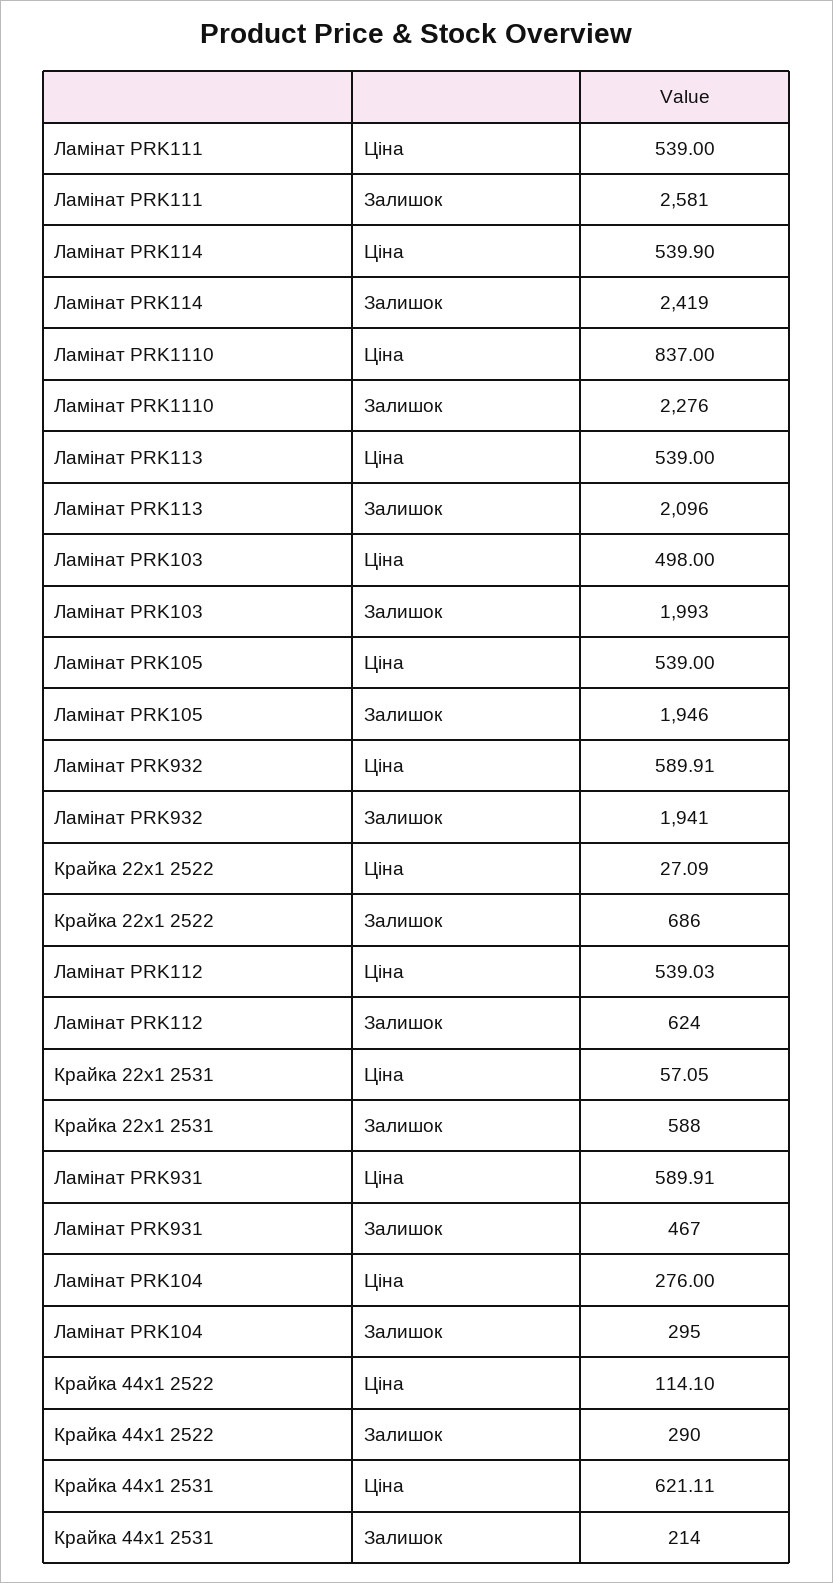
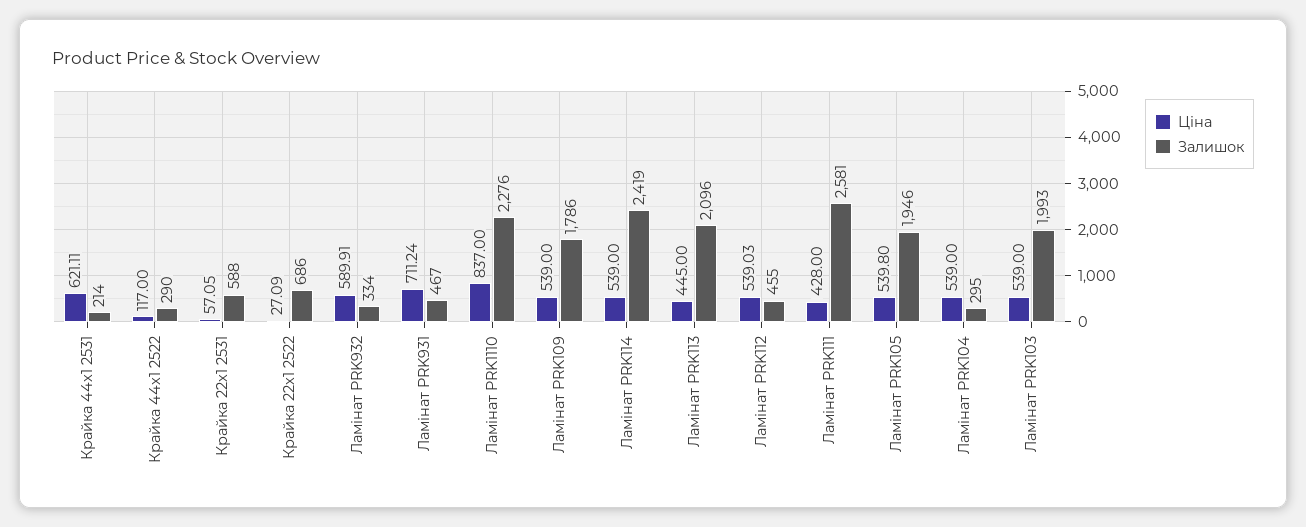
  {
    "Ціна": {
-     "Ламінат PRK111": 539,
+     "Ламінат PRK111": 428,
-     "Ламінат PRK114": 539.9,
+     "Ламінат PRK114": 539,
      "Ламінат PRK1110": 837,
-     "Ламінат PRK113": 539,
+     "Ламінат PRK113": 445,
-     "Ламінат PRK103": 498,
+     "Ламінат PRK103": 539,
-     "Ламінат PRK105": 539,
+     "Ламінат PRK105": 539.8,
      "Ламінат PRK932": 589.91,
      "Крайка 22x1 2522": 27.09,
      "Ламінат PRK112": 539.03,
      "Крайка 22x1 2531": 57.05,
-     "Ламінат PRK931": 589.91,
+     "Ламінат PRK931": 711.24,
-     "Ламінат PRK104": 276,
+     "Ламінат PRK104": 539,
-     "Крайка 44x1 2522": 114.1,
+     "Крайка 44x1 2522": 117,
-     "Крайка 44x1 2531": 621.11
+     "Крайка 44x1 2531": 621.11,
+     "Ламінат PRK109": 539
    },
    "Залишок": {
      "Ламінат PRK111": 2581,
      "Ламінат PRK114": 2419,
      "Ламінат PRK1110": 2276,
      "Ламінат PRK113": 2096,
      "Ламінат PRK103": 1993,
      "Ламінат PRK105": 1946,
-     "Ламінат PRK932": 1941,
+     "Ламінат PRK932": 334,
      "Крайка 22x1 2522": 686,
-     "Ламінат PRK112": 624,
+     "Ламінат PRK112": 455,
      "Крайка 22x1 2531": 588,
      "Ламінат PRK931": 467,
      "Ламінат PRK104": 295,
      "Крайка 44x1 2522": 290,
-     "Крайка 44x1 2531": 214
+     "Крайка 44x1 2531": 214,
+     "Ламінат PRK109": 1786
    }
  }

